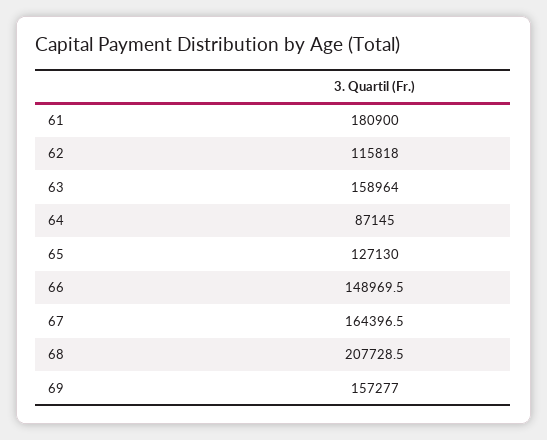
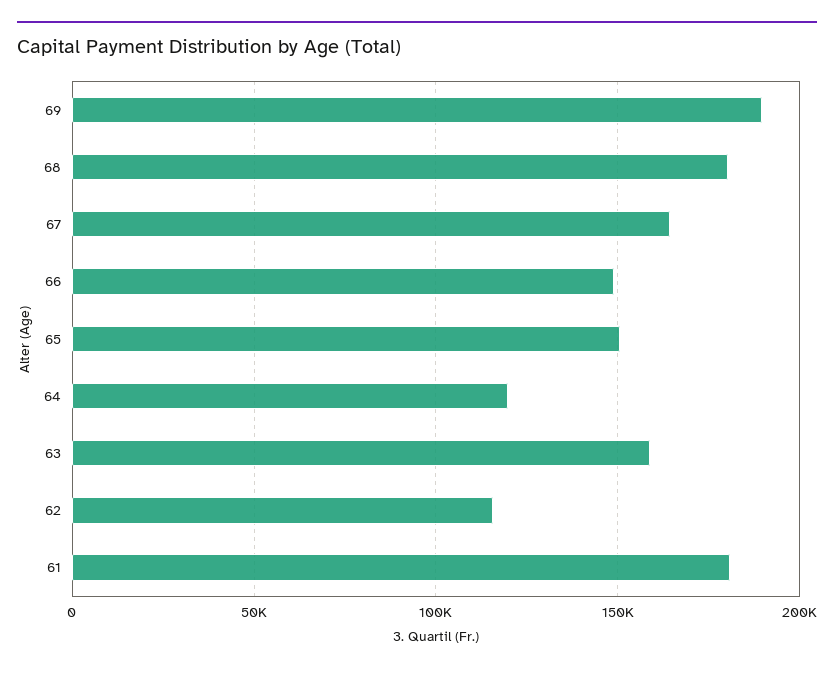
  {
    "61": 180900,
    "62": 115818,
    "63": 158964,
-   "64": 87145,
+   "64": 120000,
-   "65": 127130,
+   "65": 150000,
    "66": 148969.5,
    "67": 164396.5,
-   "68": 207728.5,
+   "68": 180000,
-   "69": 157277
+   "69": 190000
  }

